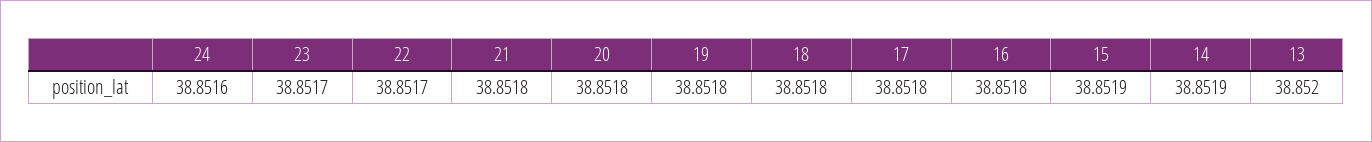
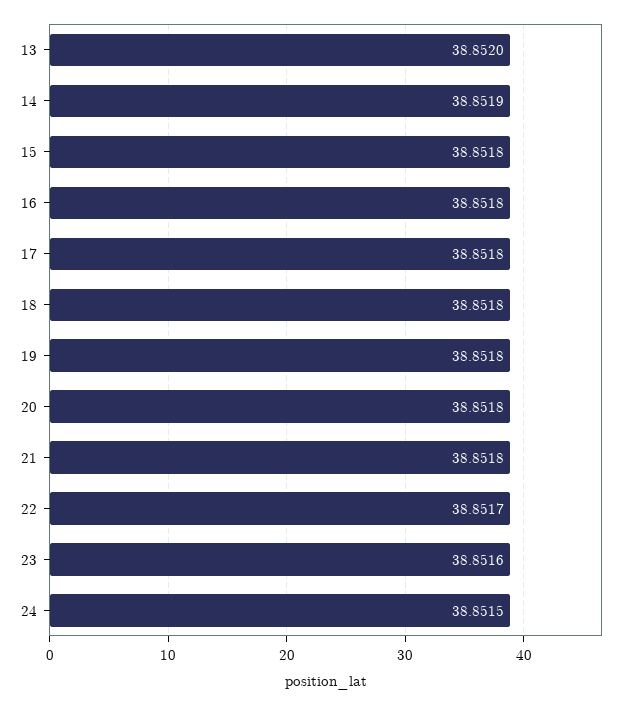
  {
-   "24": 38.8516,
+   "24": 38.8515,
-   "23": 38.8517,
+   "23": 38.8516,
    "22": 38.8517,
    "21": 38.8518,
    "20": 38.8518,
    "19": 38.8518,
    "18": 38.8518,
    "17": 38.8518,
    "16": 38.8518,
-   "15": 38.8519,
+   "15": 38.8518,
    "14": 38.8519,
    "13": 38.852
  }

